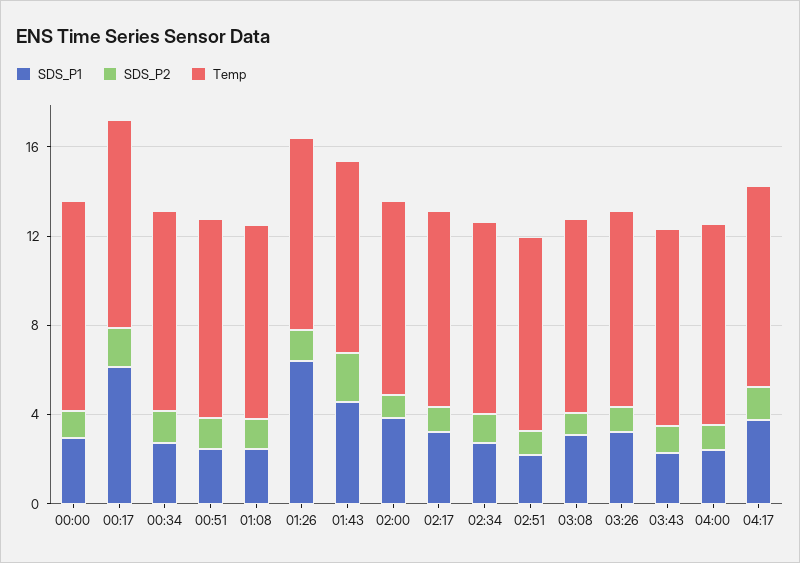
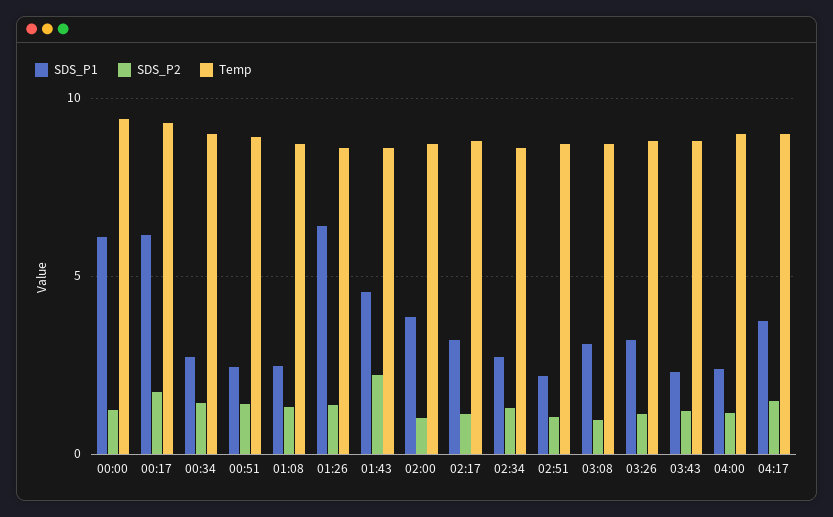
  {
    "SDS_P1": {
-     "00:00": 3,
+     "00:00": 6,
      "00:17": 6,
      "00:34": 2.5,
      "00:51": 2.5,
      "01:08": 2.5,
      "01:26": 6.5,
      "01:43": 4.5,
      "02:00": 4,
      "02:17": 3,
      "02:34": 2.5,
      "02:51": 2,
      "03:08": 3,
      "03:26": 3,
      "03:43": 2.5,
      "04:00": 2.5,
      "04:17": 4
    },
    "SDS_P2": {
      "00:00": 1,
      "00:17": 1.5,
      "00:34": 1.5,
      "00:51": 1.5,
      "01:08": 1.5,
      "01:26": 1.5,
      "01:43": 2,
      "02:00": 1,
      "02:17": 1,
      "02:34": 1.5,
      "02:51": 1,
      "03:08": 1,
      "03:26": 1,
      "03:43": 1,
      "04:00": 1,
      "04:17": 1.5
    },
    "Temp": {
      "00:00": 9.5,
      "00:17": 9.5,
      "00:34": 9,
      "00:51": 9,
      "01:08": 8.5,
      "01:26": 8.5,
      "01:43": 8.5,
      "02:00": 8.5,
      "02:17": 9,
      "02:34": 8.5,
      "02:51": 8.5,
      "03:08": 8.5,
      "03:26": 9,
      "03:43": 9,
      "04:00": 9,
      "04:17": 9
    }
  }

